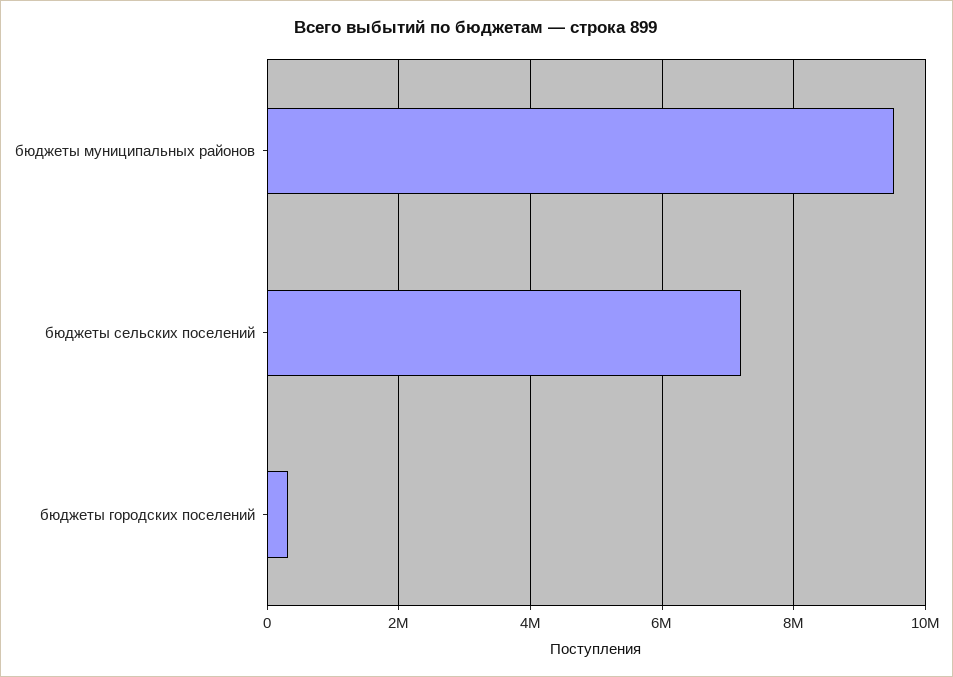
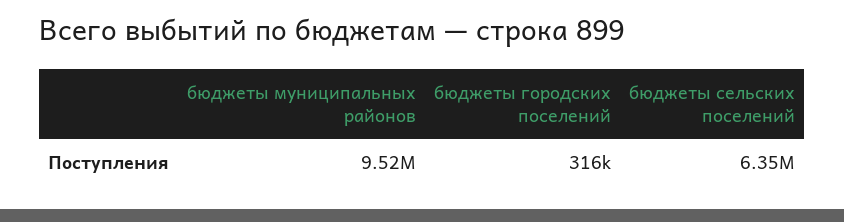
  {
    "бюджеты муниципальных районов": 9520000,
-   "бюджеты сельских поселений": 7200000,
+   "бюджеты сельских поселений": 6350000,
    "бюджеты городских поселений": 316000
  }

